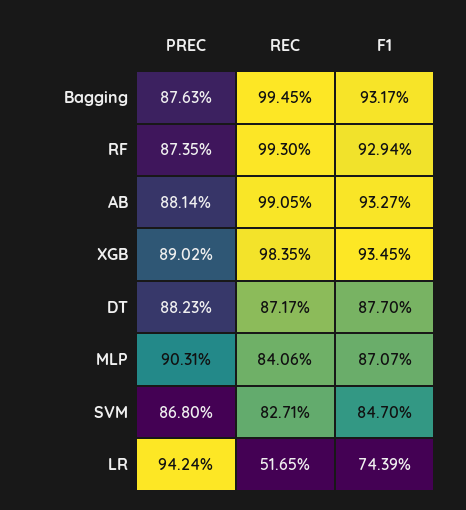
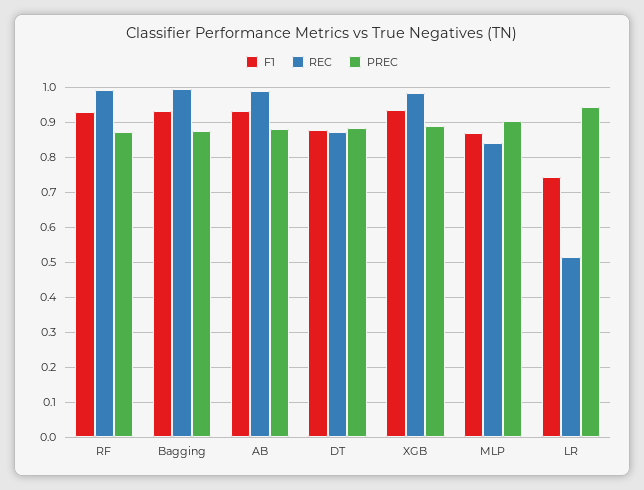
  {
    "PREC": {
      "Bagging": 0.8763,
      "RF": 0.8735,
      "AB": 0.8814,
      "XGB": 0.8902,
      "DT": 0.8823,
      "MLP": 0.9031,
-     "SVM": 0.868,
      "LR": 0.9424
    },
    "REC": {
      "Bagging": 0.9945,
      "RF": 0.993,
      "AB": 0.9905,
      "XGB": 0.9835,
      "DT": 0.8717,
      "MLP": 0.8406,
-     "SVM": 0.8271,
      "LR": 0.5165
    },
    "F1": {
      "Bagging": 0.9317,
      "RF": 0.9294,
      "AB": 0.9327,
      "XGB": 0.9345,
      "DT": 0.877,
      "MLP": 0.8707,
-     "SVM": 0.847,
      "LR": 0.7439
    }
  }

